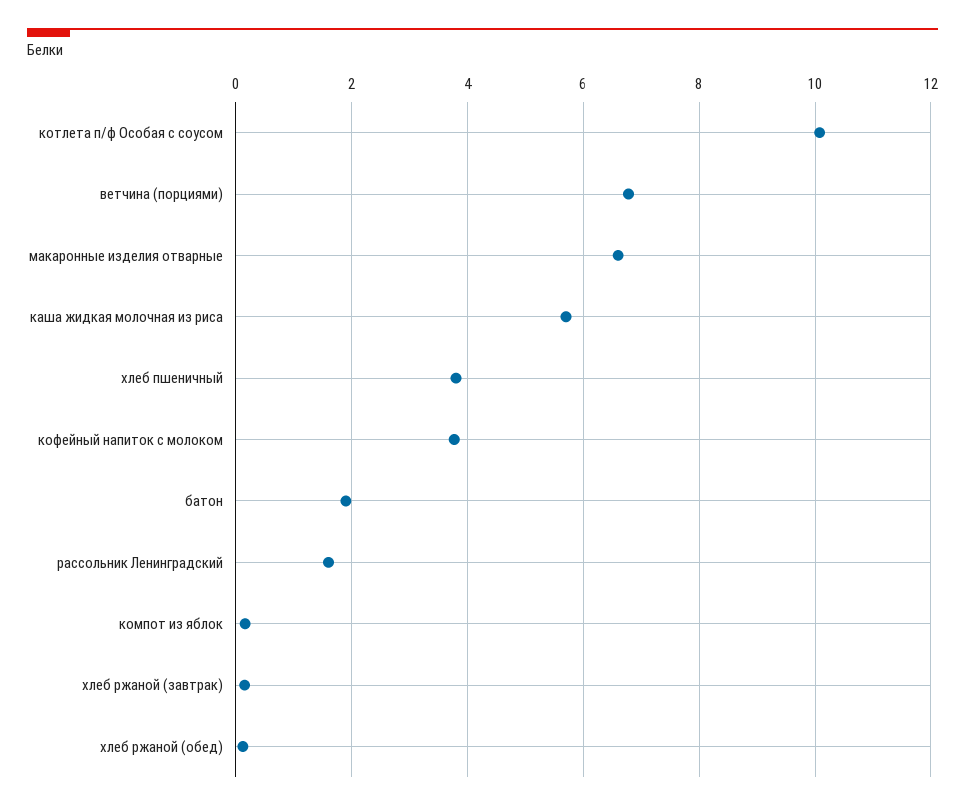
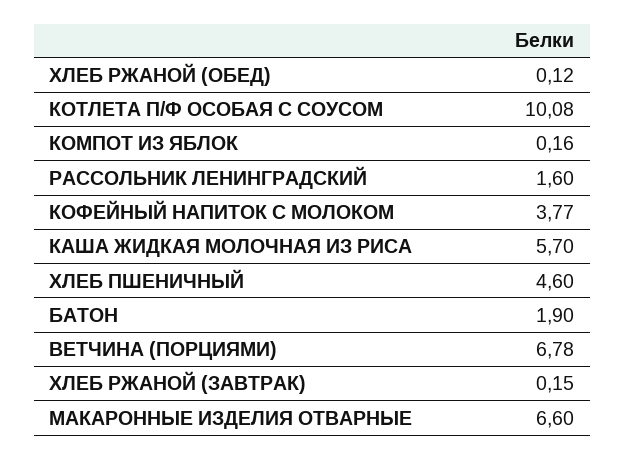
  {
    "котлета п/ф Особая с соусом": 10.08,
    "ветчина (порциями)": 6.78,
    "макаронные изделия отварные": 6.6,
    "каша жидкая молочная из риса": 5.7,
-   "хлеб пшеничный": 3.8,
+   "хлеб пшеничный": 4.6,
    "кофейный напиток с молоком": 3.77,
    "батон": 1.9,
    "рассольник Ленинградский": 1.6,
    "компот из яблок": 0.16,
    "хлеб ржаной (завтрак)": 0.15,
    "хлеб ржаной (обед)": 0.12
  }

